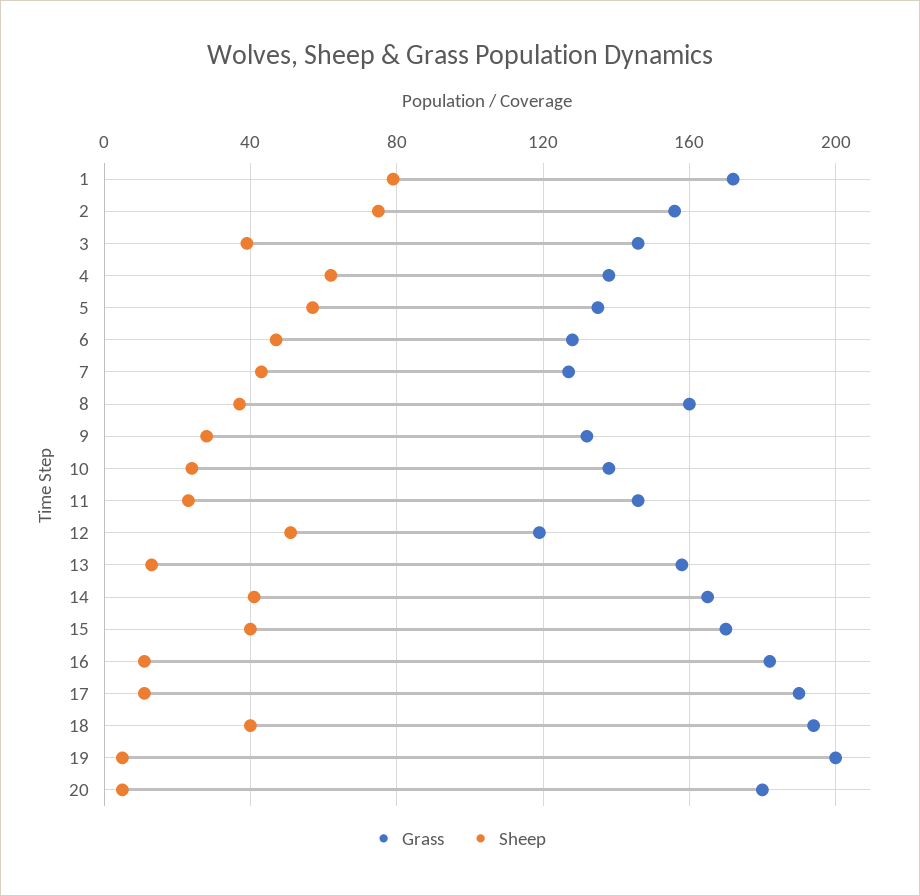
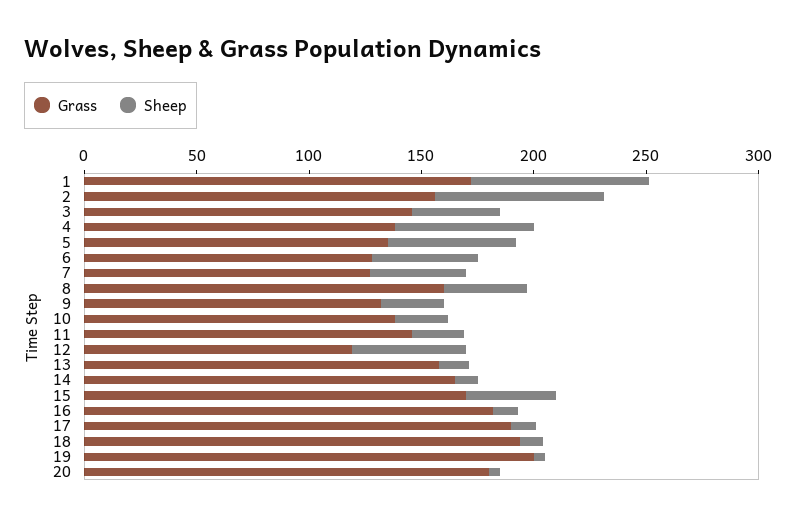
  {
    "Grass": {
      "1": 170,
      "2": 155,
      "3": 145,
      "4": 140,
      "5": 135,
      "6": 130,
      "7": 125,
      "8": 160,
      "9": 130,
      "10": 140,
      "11": 145,
      "12": 120,
      "13": 160,
      "14": 165,
      "15": 170,
      "16": 180,
      "17": 190,
      "18": 195,
      "19": 200,
      "20": 180
    },
    "Sheep": {
      "1": 80,
      "2": 75,
      "3": 40,
      "4": 60,
      "5": 55,
      "6": 45,
      "7": 45,
      "8": 35,
      "9": 30,
      "10": 25,
      "11": 25,
      "12": 50,
      "13": 15,
-     "14": 40,
+     "14": 10,
      "15": 40,
      "16": 10,
      "17": 10,
-     "18": 40,
+     "18": 10,
      "19": 5,
      "20": 5
    }
  }

